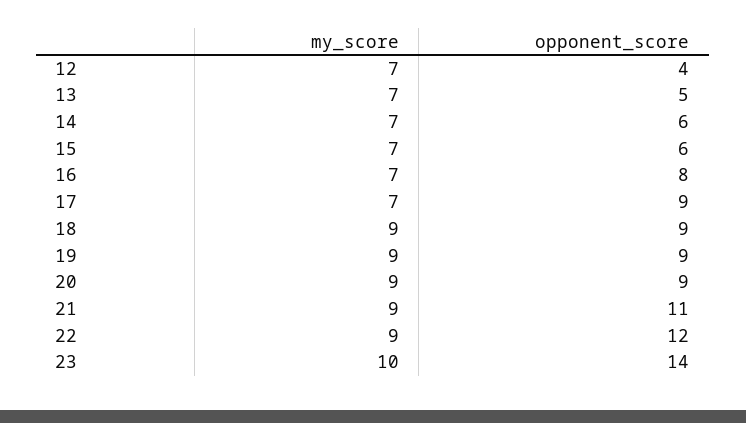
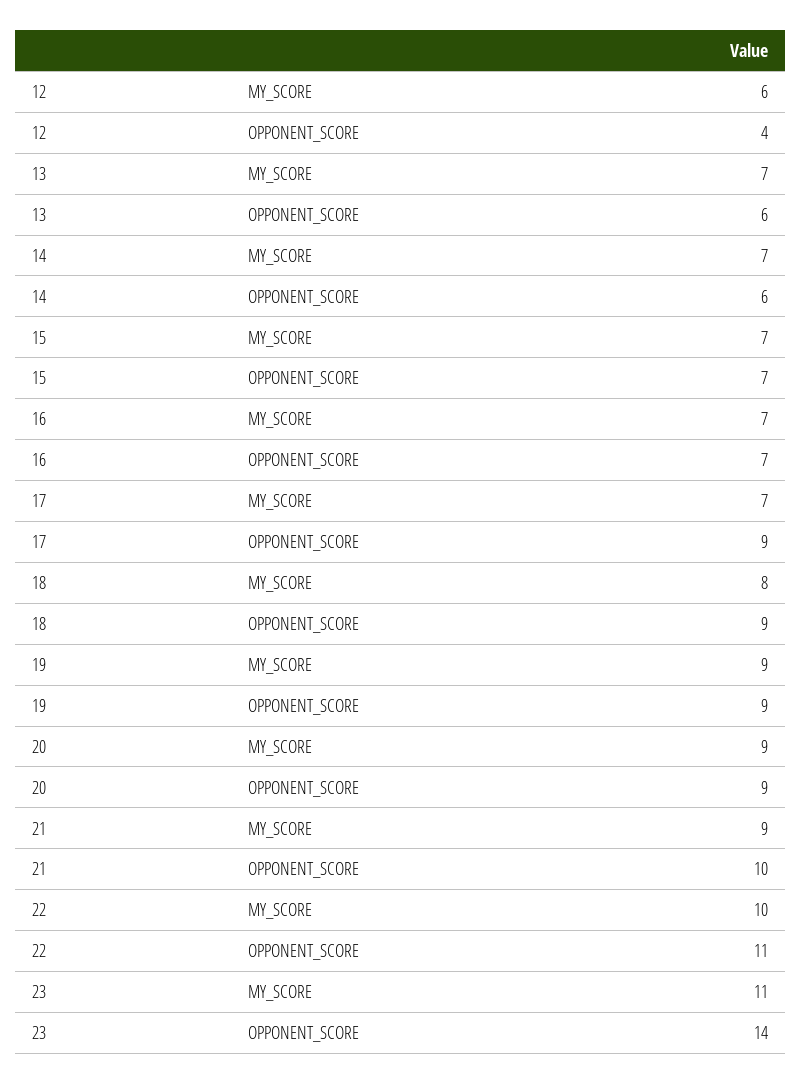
  {
    "my_score": {
-     "12": 7,
+     "12": 6,
      "13": 7,
      "14": 7,
      "15": 7,
      "16": 7,
      "17": 7,
-     "18": 9,
+     "18": 8,
      "19": 9,
      "20": 9,
      "21": 9,
-     "22": 9,
+     "22": 10,
-     "23": 10
+     "23": 11
    },
    "opponent_score": {
      "12": 4,
-     "13": 5,
+     "13": 6,
      "14": 6,
-     "15": 6,
+     "15": 7,
-     "16": 8,
+     "16": 7,
      "17": 9,
      "18": 9,
      "19": 9,
      "20": 9,
-     "21": 11,
+     "21": 10,
-     "22": 12,
+     "22": 11,
      "23": 14
    }
  }

